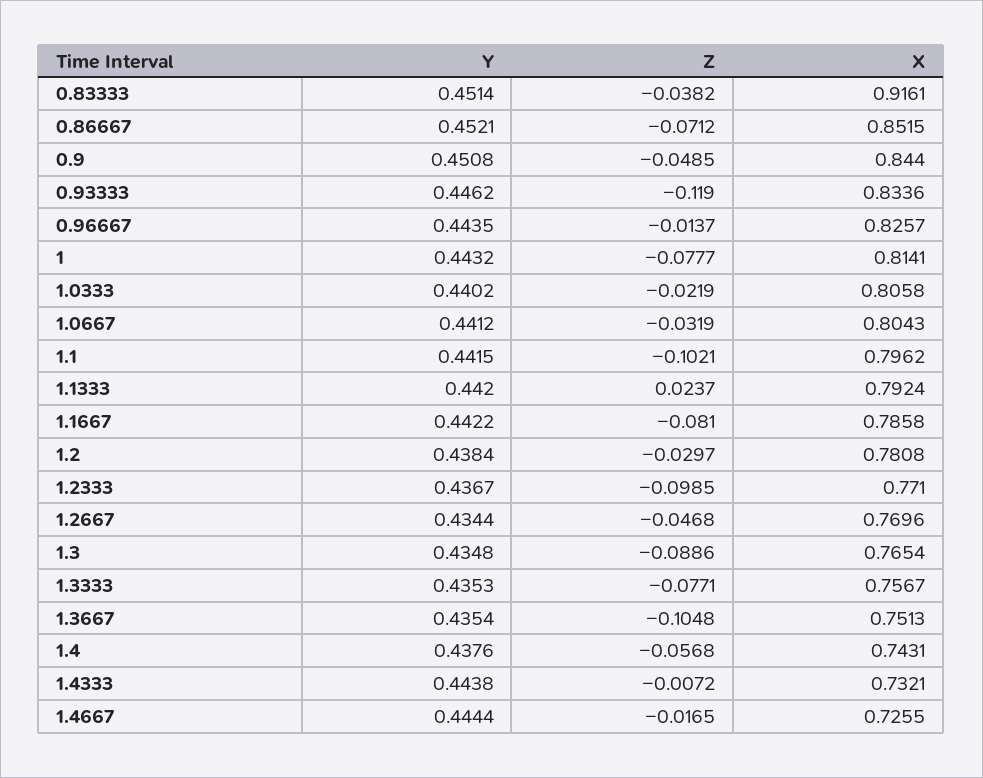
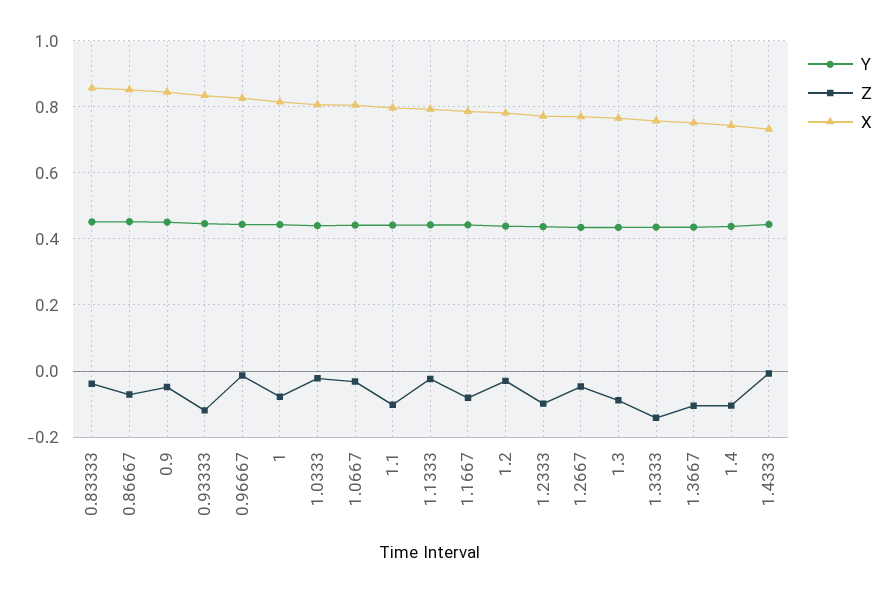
  {
    "Y": {
      "0.83333": 0.4514,
      "0.86667": 0.4521,
      "0.9": 0.4508,
      "0.93333": 0.4462,
      "0.96667": 0.4435,
      "1": 0.4432,
      "1.0333": 0.4402,
      "1.0667": 0.4412,
      "1.1": 0.4415,
      "1.1333": 0.442,
      "1.1667": 0.4422,
      "1.2": 0.4384,
      "1.2333": 0.4367,
      "1.2667": 0.4344,
      "1.3": 0.4348,
      "1.3333": 0.4353,
      "1.3667": 0.4354,
      "1.4": 0.4376,
-     "1.4333": 0.4438,
+     "1.4333": 0.4438
-     "1.4667": 0.4444
    },
    "Z": {
      "0.83333": -0.0382,
      "0.86667": -0.0712,
      "0.9": -0.0485,
      "0.93333": -0.119,
      "0.96667": -0.0137,
      "1": -0.0777,
      "1.0333": -0.0219,
      "1.0667": -0.0319,
      "1.1": -0.1021,
-     "1.1333": 0.0237,
+     "1.1333": -0.02,
      "1.1667": -0.081,
      "1.2": -0.0297,
      "1.2333": -0.0985,
      "1.2667": -0.0468,
      "1.3": -0.0886,
-     "1.3333": -0.0771,
+     "1.3333": -0.14,
      "1.3667": -0.1048,
-     "1.4": -0.0568,
+     "1.4": -0.1,
-     "1.4333": -0.0072,
+     "1.4333": -0.0072
-     "1.4667": -0.0165
    },
    "X": {
-     "0.83333": 0.9161,
+     "0.83333": 0.86,
      "0.86667": 0.8515,
      "0.9": 0.844,
      "0.93333": 0.8336,
      "0.96667": 0.8257,
      "1": 0.8141,
      "1.0333": 0.8058,
      "1.0667": 0.8043,
      "1.1": 0.7962,
      "1.1333": 0.7924,
      "1.1667": 0.7858,
      "1.2": 0.7808,
      "1.2333": 0.771,
      "1.2667": 0.7696,
      "1.3": 0.7654,
      "1.3333": 0.7567,
      "1.3667": 0.7513,
      "1.4": 0.7431,
-     "1.4333": 0.7321,
+     "1.4333": 0.7321
-     "1.4667": 0.7255
    }
  }

